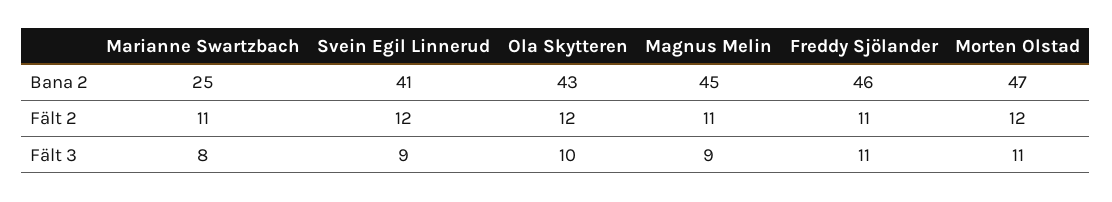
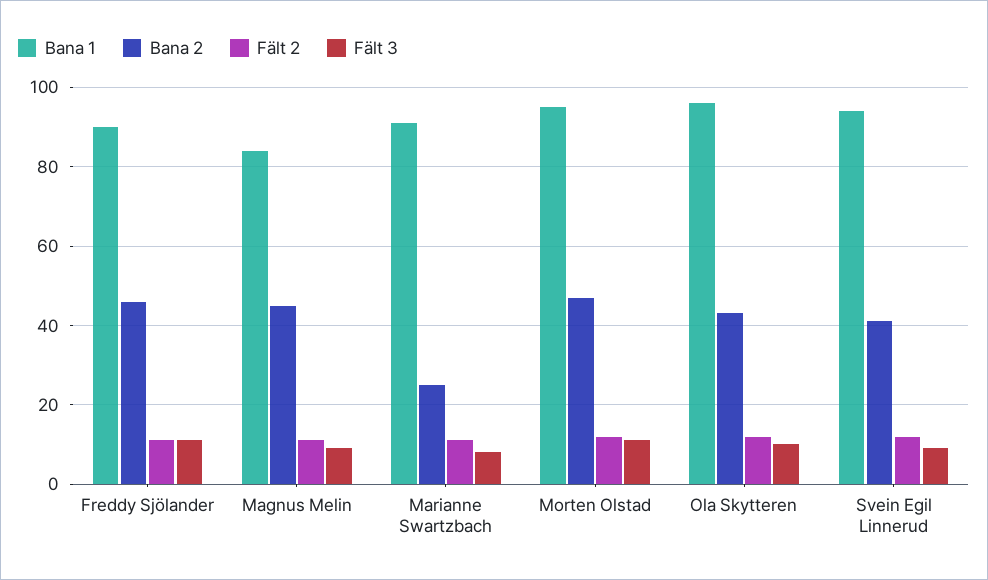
  {
    "Bana 2": {
      "Marianne Swartzbach": 25,
      "Svein Egil Linnerud": 41,
      "Ola Skytteren": 43,
      "Magnus Melin": 45,
      "Freddy Sjölander": 46,
      "Morten Olstad": 47
    },
    "Fält 2": {
      "Marianne Swartzbach": 11,
      "Svein Egil Linnerud": 12,
      "Ola Skytteren": 12,
      "Magnus Melin": 11,
      "Freddy Sjölander": 11,
      "Morten Olstad": 12
    },
    "Fält 3": {
      "Marianne Swartzbach": 8,
      "Svein Egil Linnerud": 9,
      "Ola Skytteren": 10,
      "Magnus Melin": 9,
      "Freddy Sjölander": 11,
      "Morten Olstad": 11
-   }
+   },
+   "Bana 1": {
+     "Freddy Sjölander": 90,
+     "Magnus Melin": 85,
+     "Marianne Swartzbach": 90,
+     "Morten Olstad": 95,
+     "Ola Skytteren": 95,
+     "Svein Egil Linnerud": 95
+   }
  }

